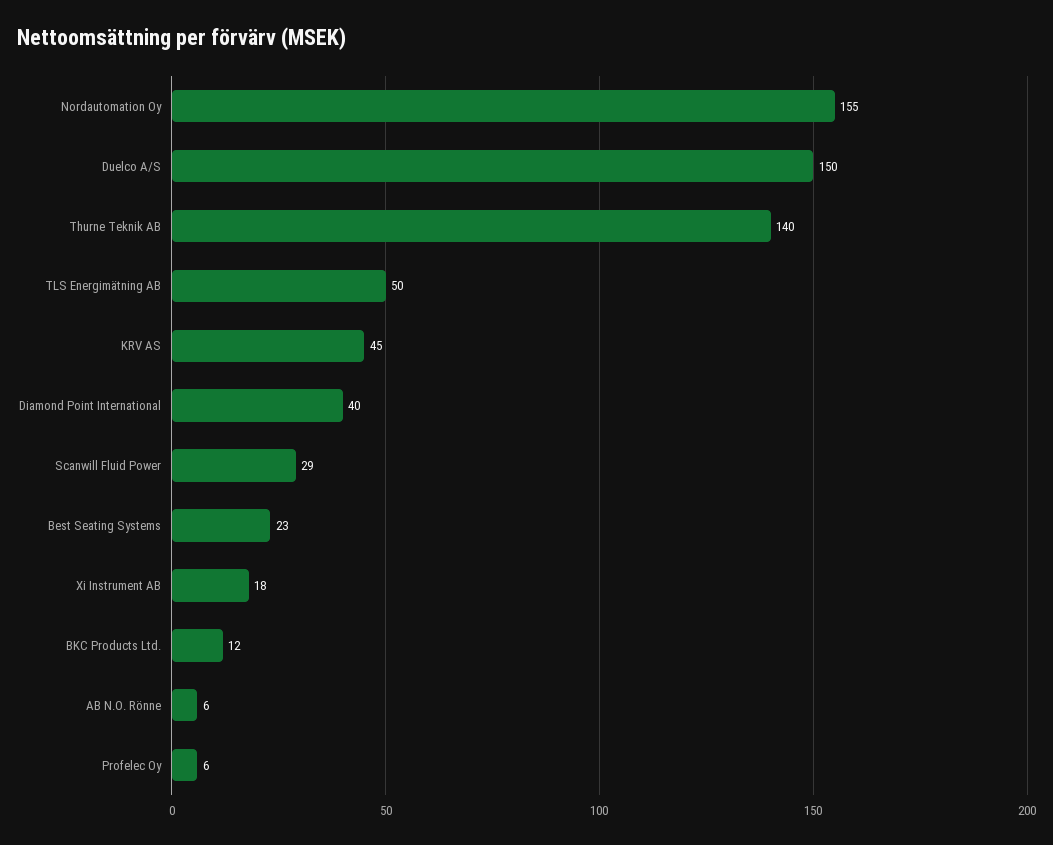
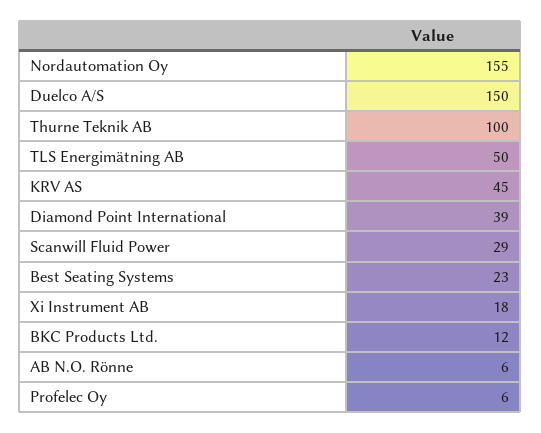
  {
    "Nordautomation Oy": 155,
    "Duelco A/S": 150,
-   "Thurne Teknik AB": 140,
+   "Thurne Teknik AB": 100,
    "TLS Energimätning AB": 50,
    "KRV AS": 45,
-   "Diamond Point International": 40,
+   "Diamond Point International": 39,
    "Scanwill Fluid Power": 29,
    "Best Seating Systems": 23,
    "Xi Instrument AB": 18,
    "BKC Products Ltd.": 12,
    "AB N.O. Rönne": 6,
    "Profelec Oy": 6
  }

